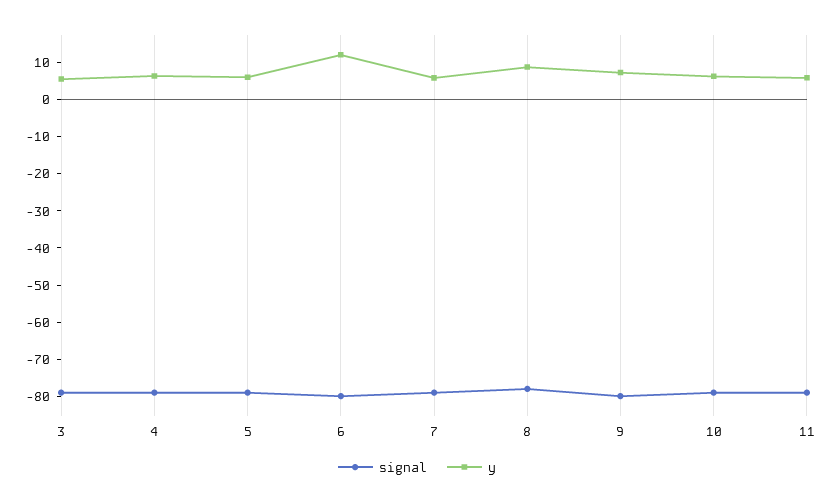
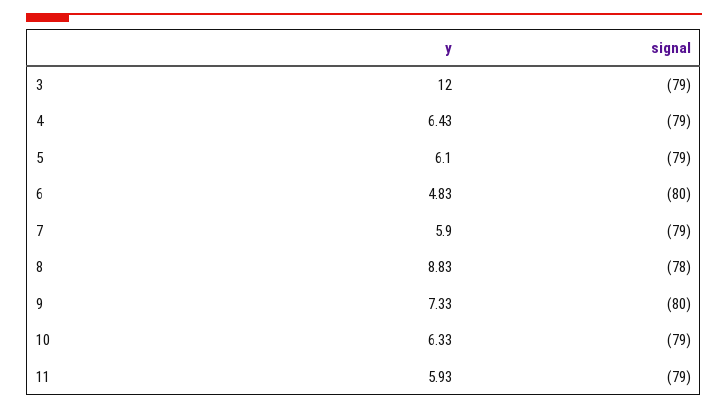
  {
    "signal": {
      "3": -79,
      "4": -79,
      "5": -79,
      "6": -80,
      "7": -79,
      "8": -78,
      "9": -80,
      "10": -79,
      "11": -79
    },
    "y": {
-     "3": 5,
+     "3": 12,
      "4": 6.43,
      "5": 6.1,
-     "6": 12.5,
+     "6": 4.83,
      "7": 5.9,
      "8": 8.83,
      "9": 7.33,
      "10": 6.33,
      "11": 5.93
    }
  }

